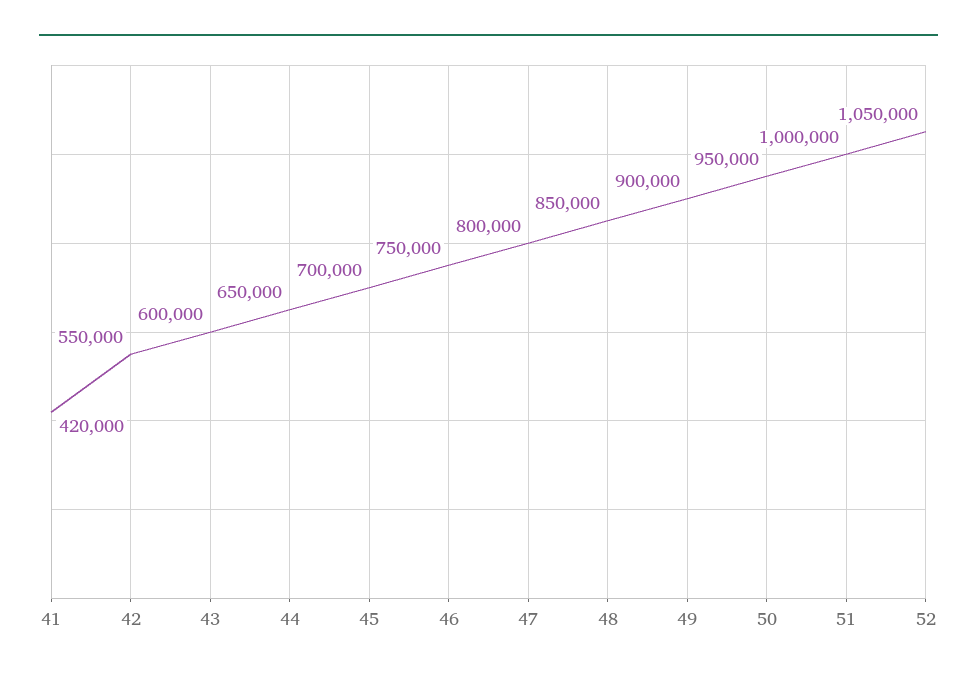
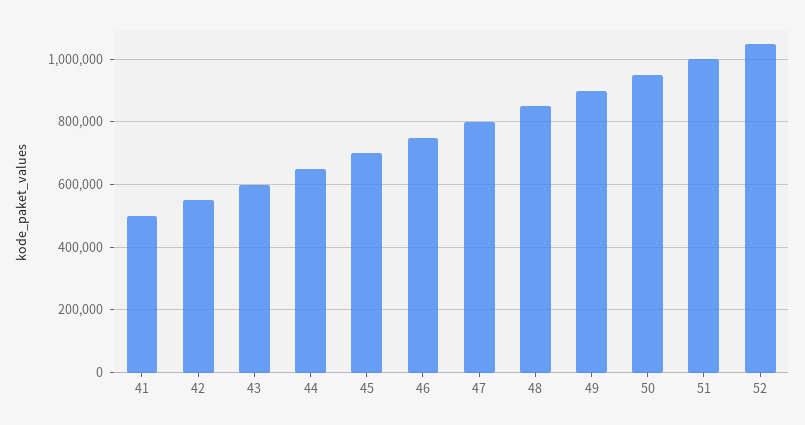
  {
-   "41": 420000,
+   "41": 500000,
    "42": 550000,
    "43": 600000,
    "44": 650000,
    "45": 700000,
    "46": 750000,
    "47": 800000,
    "48": 850000,
    "49": 900000,
    "50": 950000,
    "51": 1000000,
    "52": 1050000
  }

